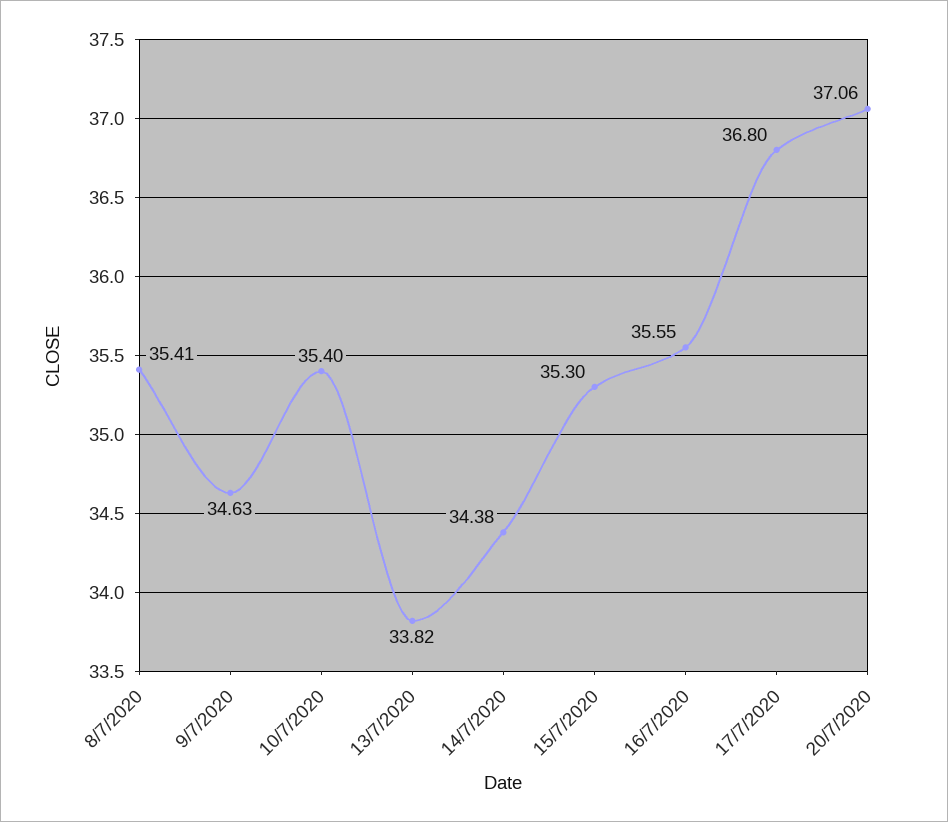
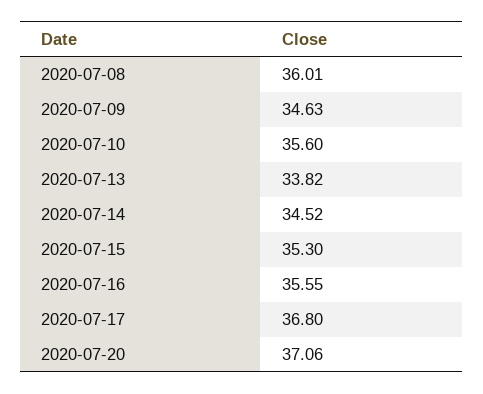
  {
-   "8/7/2020": 35.41,
+   "8/7/2020": 36.01,
    "9/7/2020": 34.63,
-   "10/7/2020": 35.4,
+   "10/7/2020": 35.6,
    "13/7/2020": 33.82,
-   "14/7/2020": 34.38,
+   "14/7/2020": 34.52,
    "15/7/2020": 35.3,
    "16/7/2020": 35.55,
    "17/7/2020": 36.8,
    "20/7/2020": 37.06
  }

